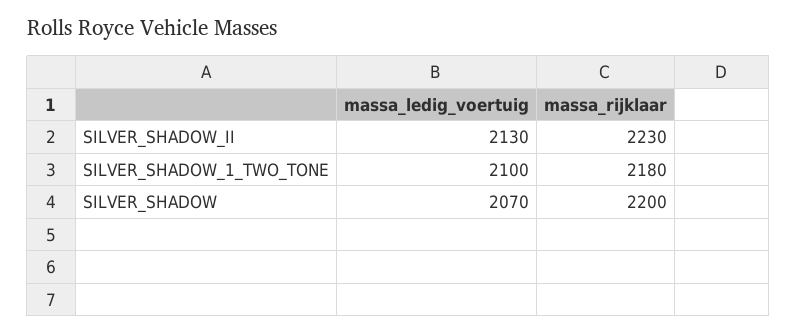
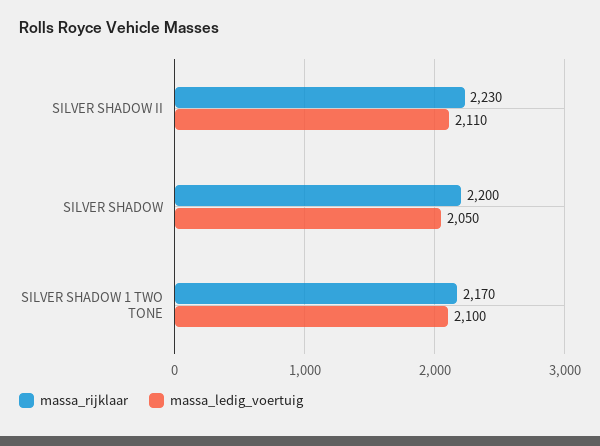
  {
    "massa_ledig_voertuig": {
-     "SILVER_SHADOW_II": 2130,
+     "SILVER_SHADOW_II": 2110,
      "SILVER_SHADOW_1_TWO_TONE": 2100,
-     "SILVER_SHADOW": 2070
+     "SILVER_SHADOW": 2050
    },
    "massa_rijklaar": {
      "SILVER_SHADOW_II": 2230,
-     "SILVER_SHADOW_1_TWO_TONE": 2180,
+     "SILVER_SHADOW_1_TWO_TONE": 2170,
      "SILVER_SHADOW": 2200
    }
  }

